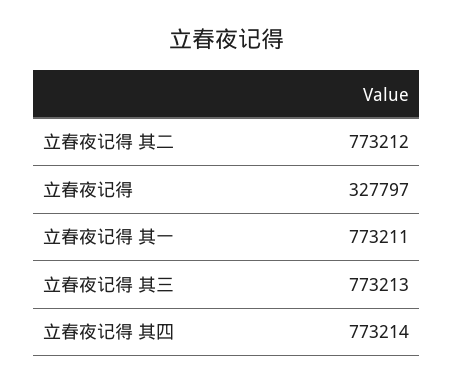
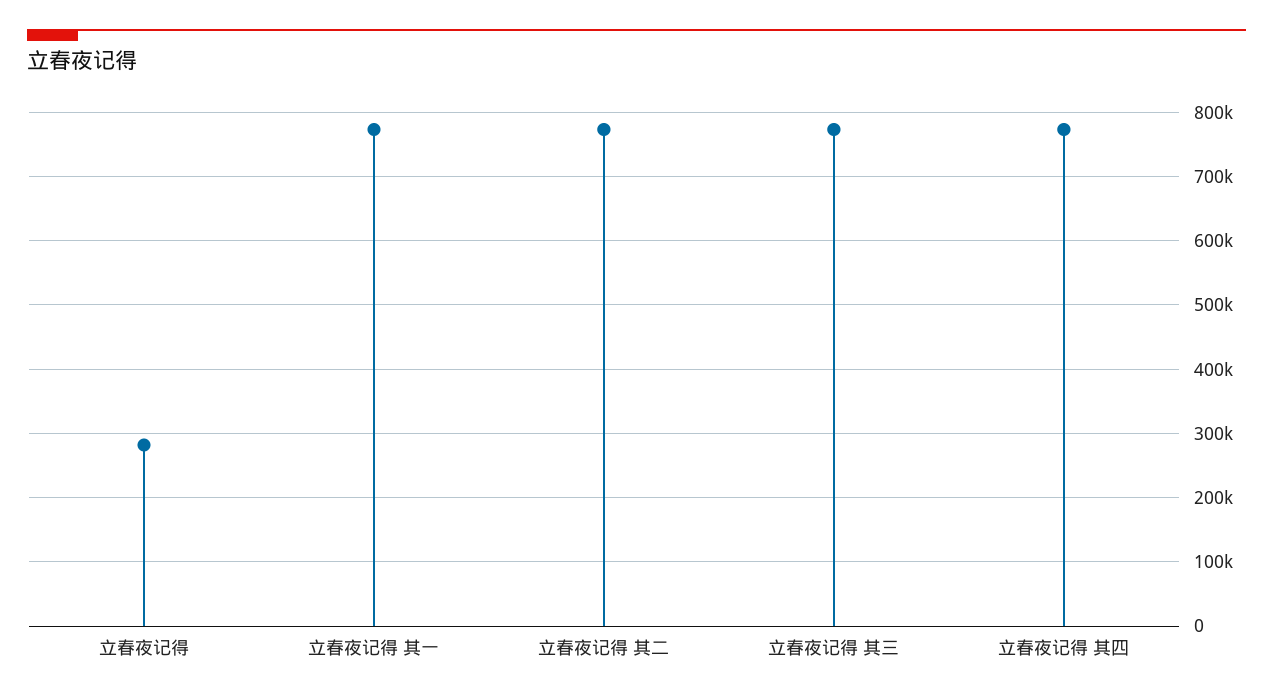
  {
    "立春夜记得 其二": 773212,
-   "立春夜记得": 327797,
+   "立春夜记得": 280000,
    "立春夜记得 其一": 773211,
    "立春夜记得 其三": 773213,
    "立春夜记得 其四": 773214
  }

